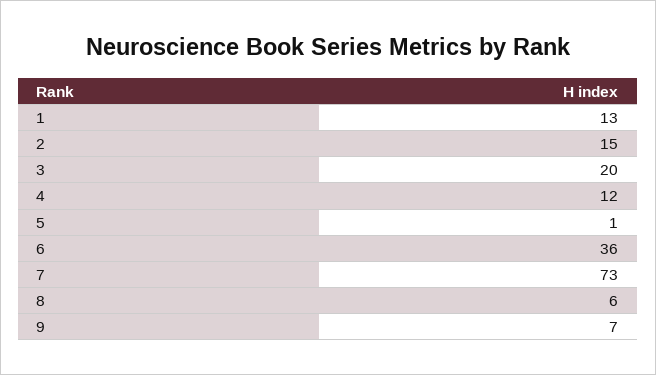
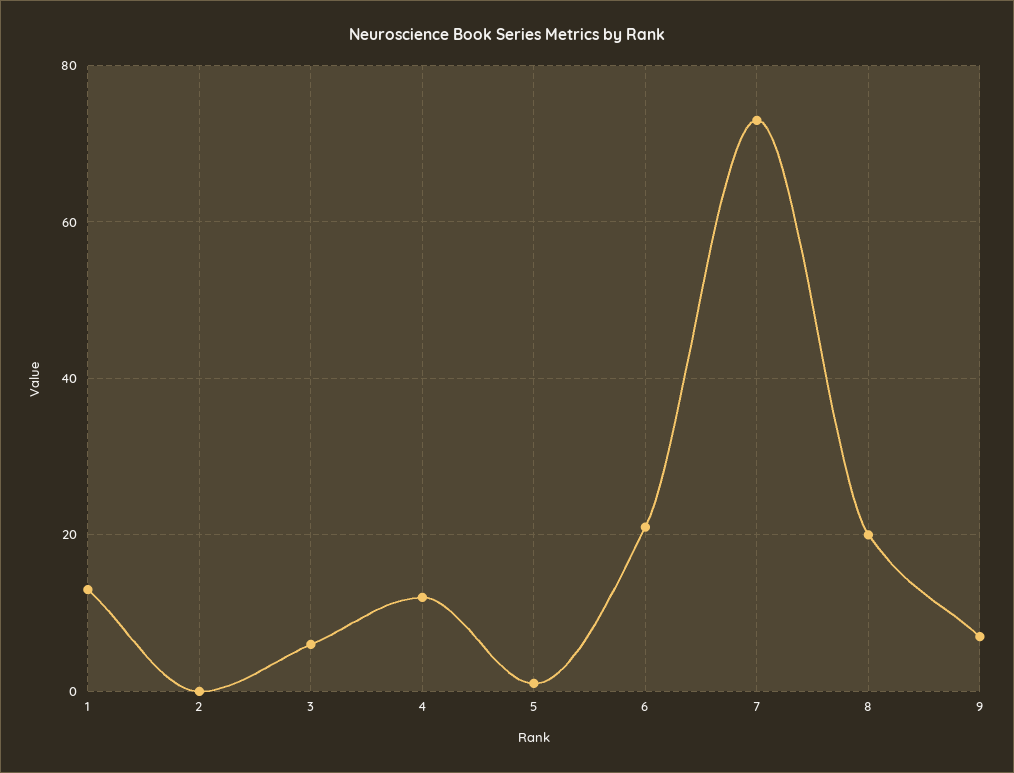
  {
    "1": 13,
-   "2": 15,
+   "2": 0,
-   "3": 20,
+   "3": 5,
    "4": 12,
    "5": 1,
-   "6": 36,
+   "6": 20,
    "7": 73,
-   "8": 6,
+   "8": 20,
    "9": 7
  }

